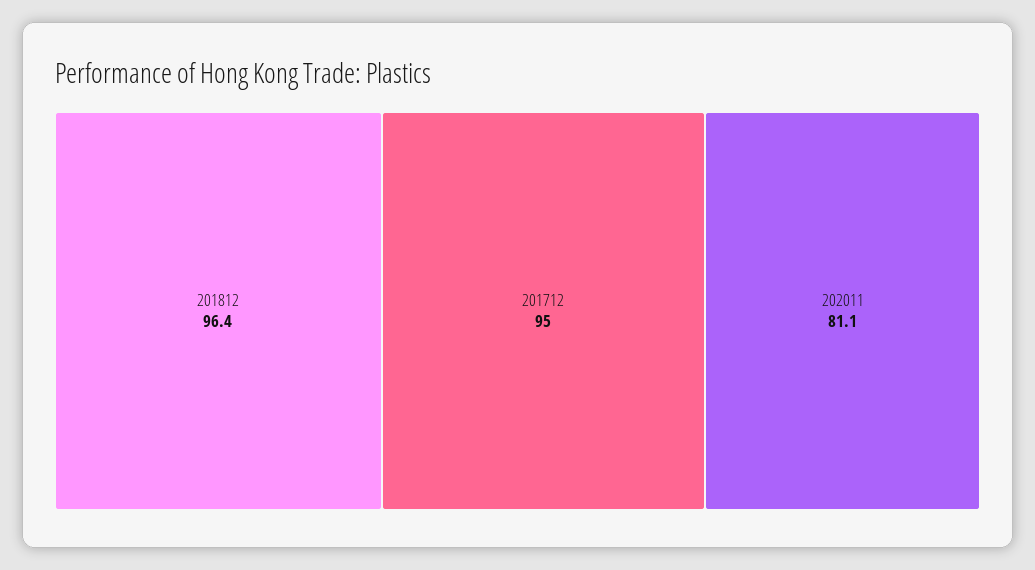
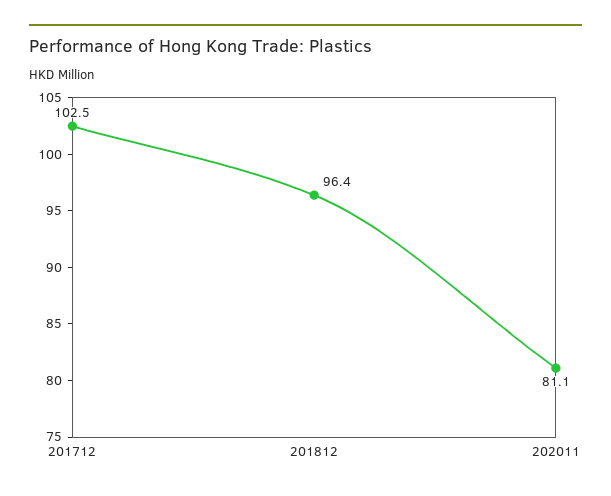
  {
    "201812": 96.4,
-   "201712": 95,
+   "201712": 102.5,
    "202011": 81.1
  }

